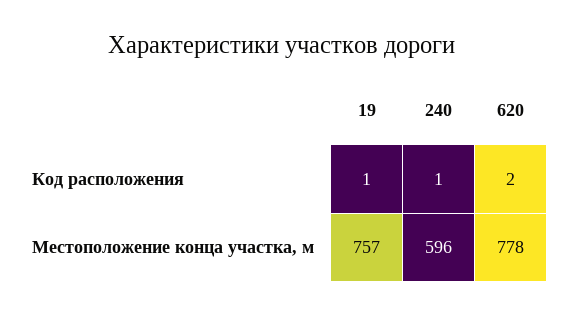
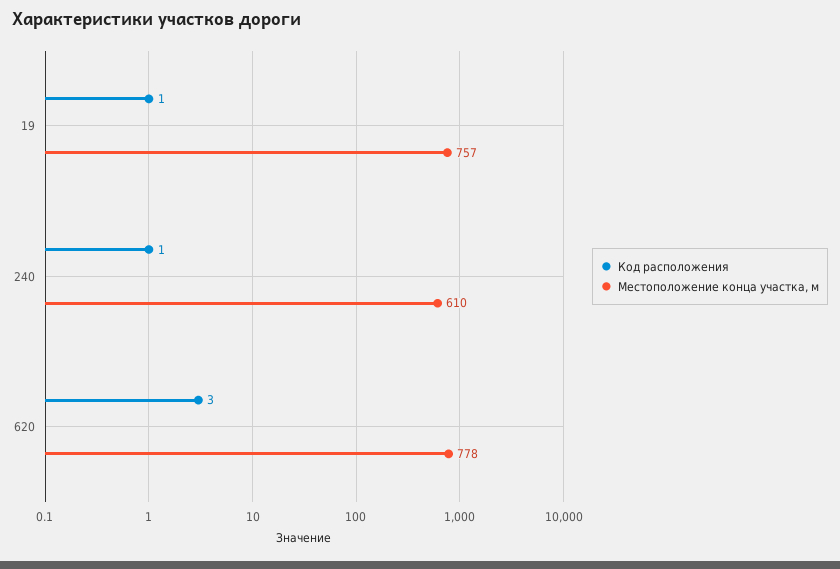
  {
    "Код расположения": {
      "19": 1,
      "240": 1,
-     "620": 2
+     "620": 3
    },
    "Местоположение конца участка, м": {
      "19": 757,
-     "240": 596,
+     "240": 610,
      "620": 778
    }
  }

